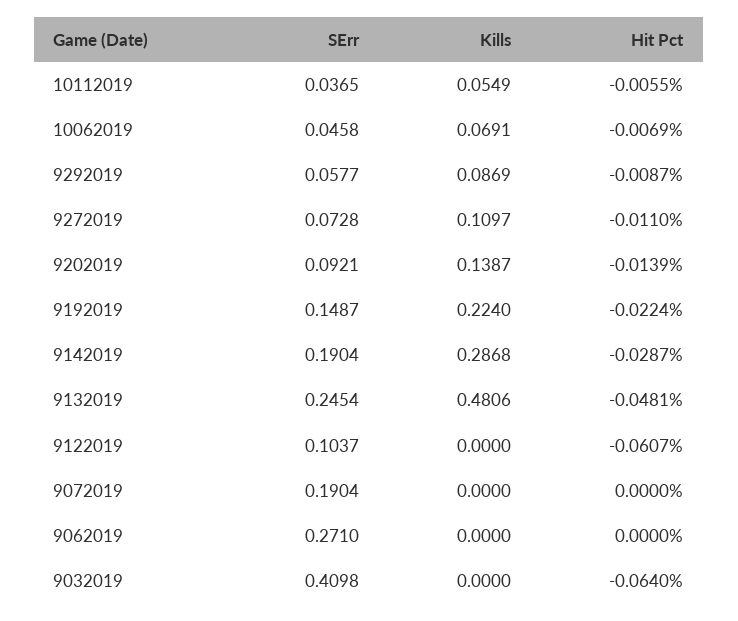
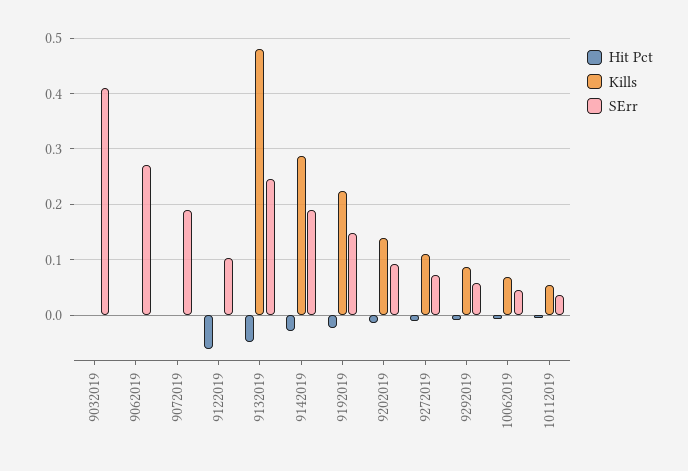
  {
    "SErr": {
      "10112019": 0.0365,
      "10062019": 0.0458,
      "9292019": 0.0577,
      "9272019": 0.0728,
      "9202019": 0.0921,
      "9192019": 0.1487,
      "9142019": 0.1904,
      "9132019": 0.2454,
      "9122019": 0.1037,
      "9072019": 0.1904,
      "9062019": 0.271,
      "9032019": 0.4098
    },
    "Kills": {
      "10112019": 0.0549,
      "10062019": 0.0691,
      "9292019": 0.0869,
      "9272019": 0.1097,
      "9202019": 0.1387,
      "9192019": 0.224,
      "9142019": 0.2868,
      "9132019": 0.4806,
      "9122019": 0,
      "9072019": 0,
      "9062019": 0,
      "9032019": 0
    },
    "Hit Pct": {
      "10112019": -0.0055,
      "10062019": -0.0069,
      "9292019": -0.0087,
      "9272019": -0.011,
      "9202019": -0.0139,
      "9192019": -0.0224,
      "9142019": -0.0287,
      "9132019": -0.0481,
      "9122019": -0.0607,
      "9072019": 0,
      "9062019": 0,
-     "9032019": -0.064
+     "9032019": 0
    }
  }

